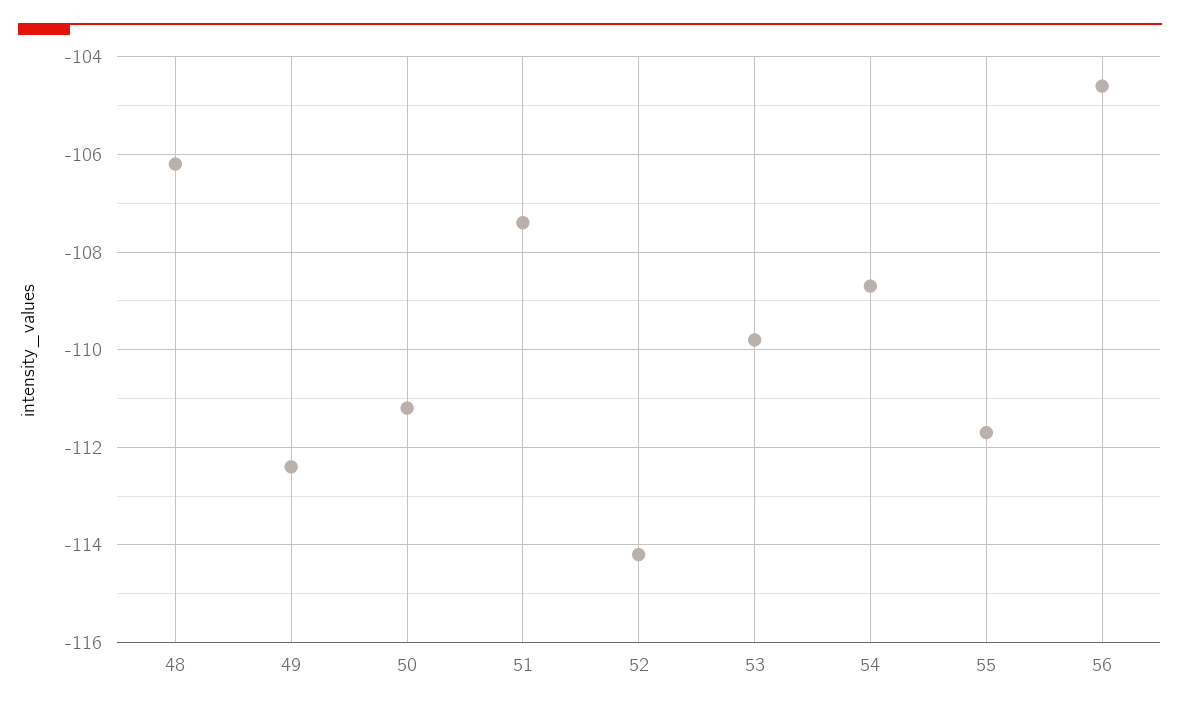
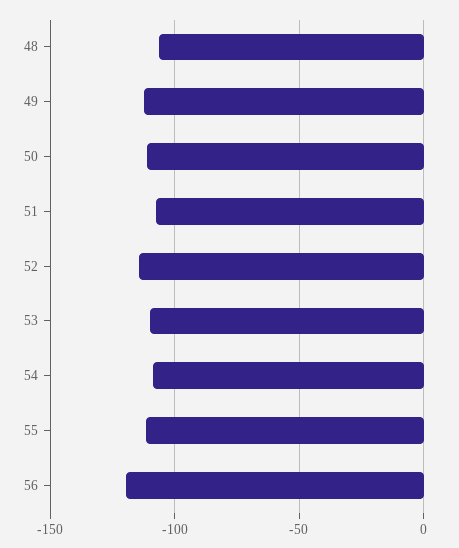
  {
    "48": -106,
    "49": -112.5,
    "50": -111,
    "51": -107.5,
    "52": -114,
    "53": -110,
    "54": -108.5,
    "55": -111.5,
-   "56": -104.5
+   "56": -120
  }

